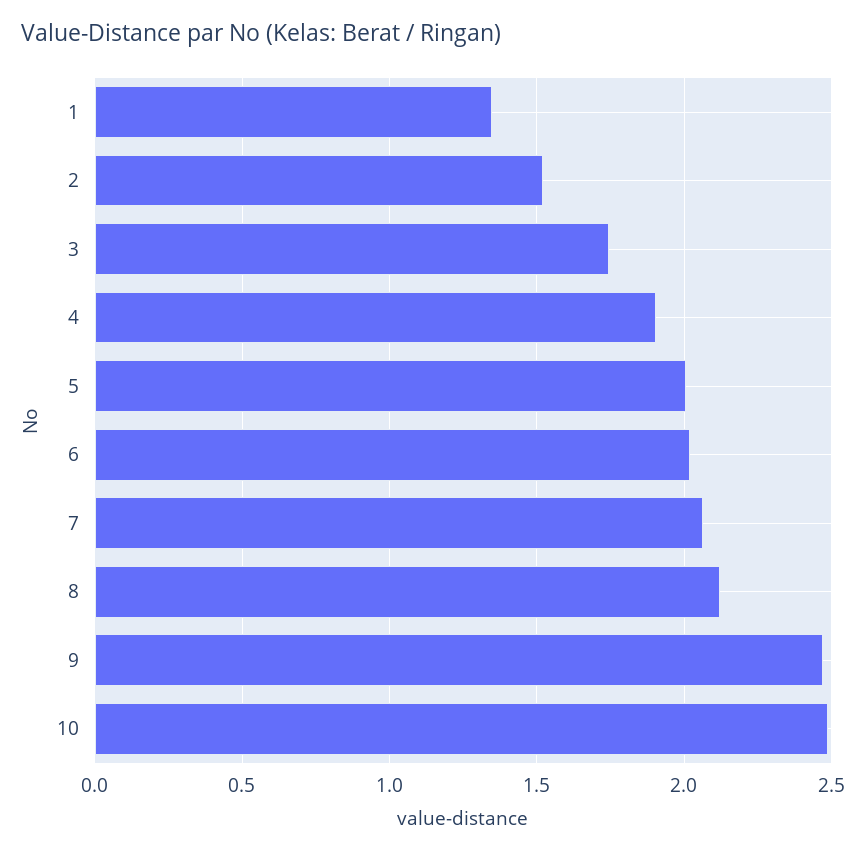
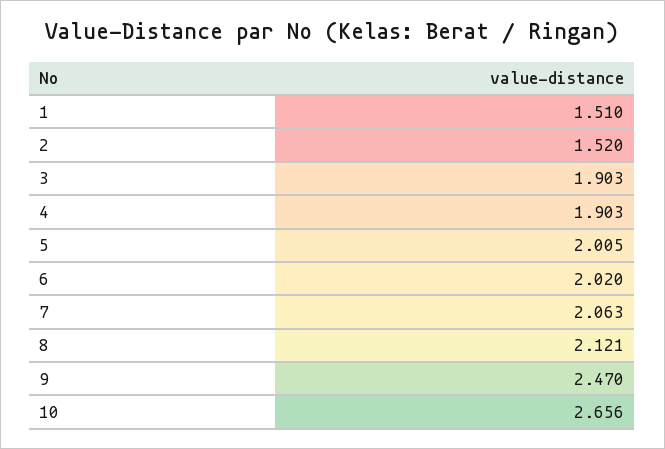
  {
-   "1": 1.35,
+   "1": 1.51,
    "2": 1.52,
-   "3": 1.75,
+   "3": 1.903,
    "4": 1.903,
    "5": 2.005,
    "6": 2.02,
    "7": 2.063,
    "8": 2.121,
    "9": 2.47,
-   "10": 2.5
+   "10": 2.656
  }

